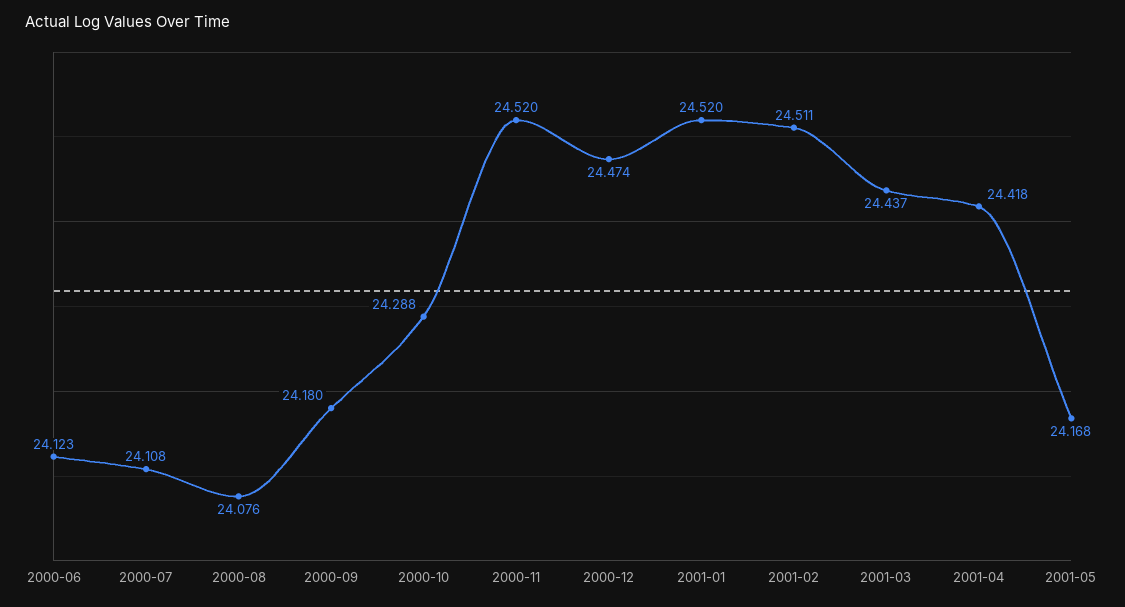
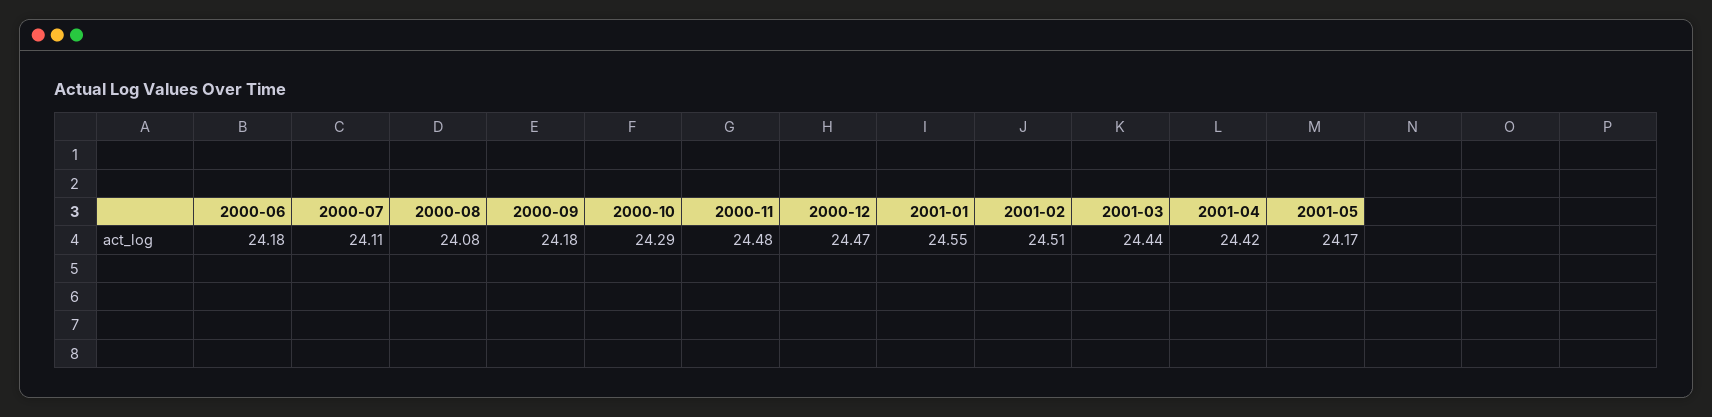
  {
-   "2000-06": 24.123,
+   "2000-06": 24.18,
    "2000-07": 24.108,
    "2000-08": 24.076,
    "2000-09": 24.18,
    "2000-10": 24.288,
-   "2000-11": 24.52,
+   "2000-11": 24.48,
    "2000-12": 24.474,
-   "2001-01": 24.52,
+   "2001-01": 24.55,
    "2001-02": 24.511,
    "2001-03": 24.437,
    "2001-04": 24.418,
    "2001-05": 24.168
  }

